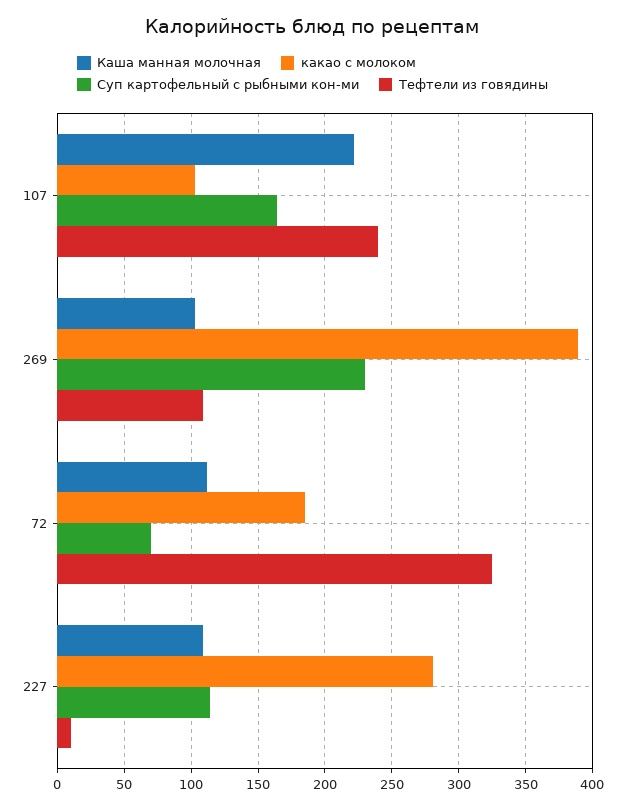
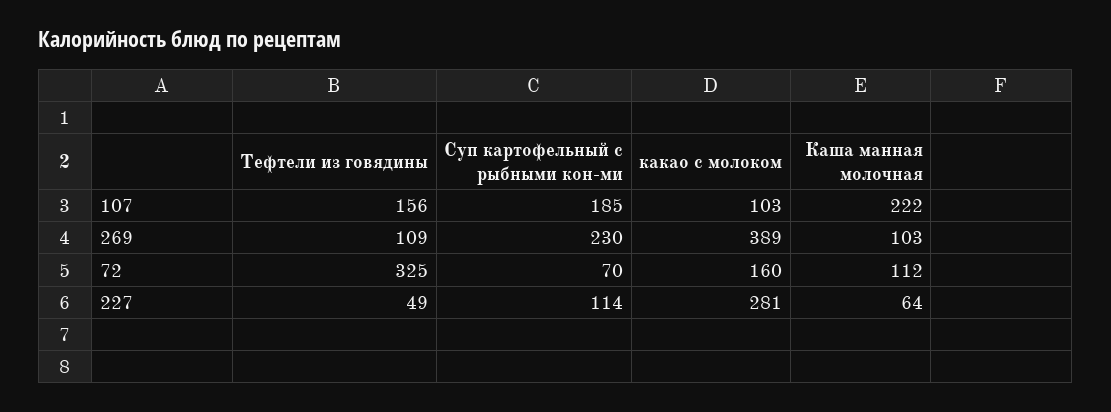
  {
    "Каша манная молочная": {
      "107": 222,
      "269": 103,
      "72": 112,
-     "227": 110
+     "227": 64
    },
    "какао с молоком": {
      "107": 103,
      "269": 389,
-     "72": 185,
+     "72": 160,
      "227": 281
    },
    "Суп картофельный с рыбными кон-ми": {
-     "107": 165,
+     "107": 185,
      "269": 230,
      "72": 70,
      "227": 114
    },
    "Тефтели из говядины": {
-     "107": 240,
+     "107": 156,
      "269": 109,
      "72": 325,
-     "227": 10
+     "227": 49
    }
  }

